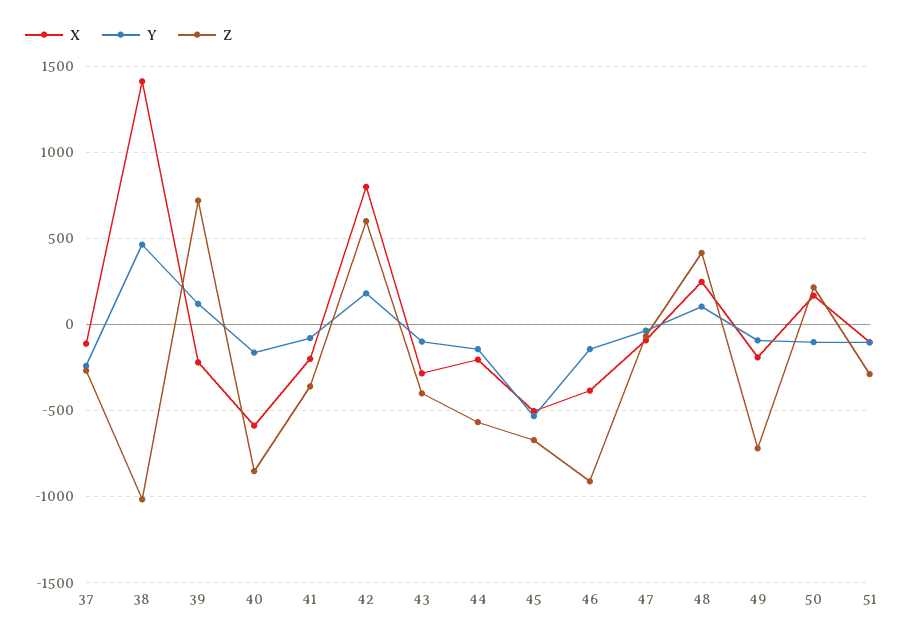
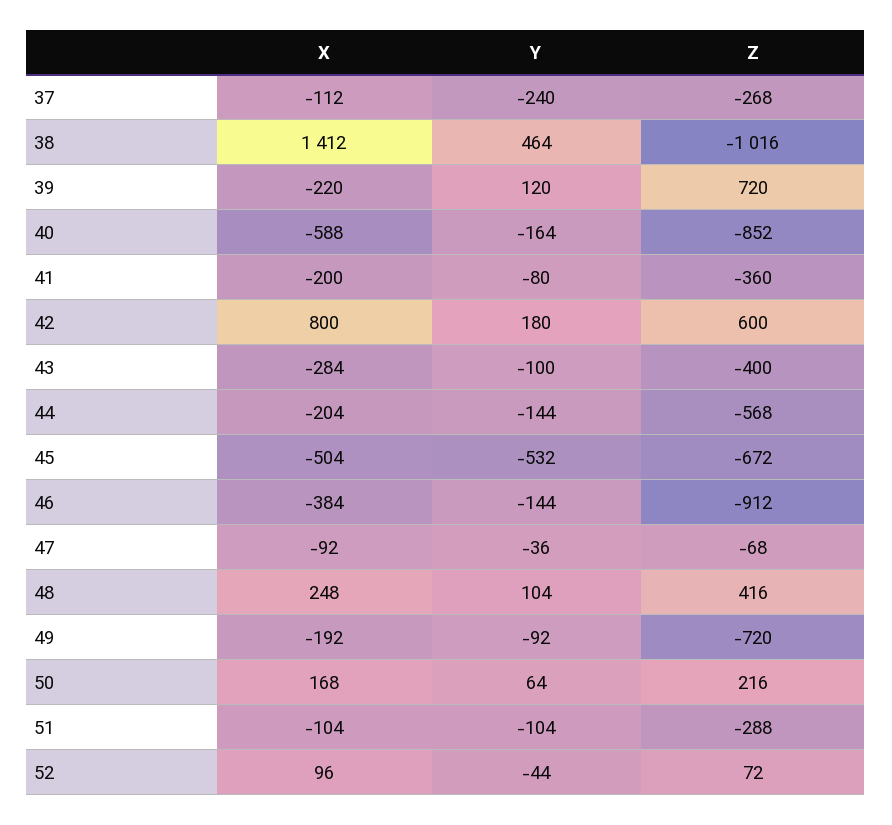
  {
    "X": {
      "37": -112,
      "38": 1412,
      "39": -220,
      "40": -588,
      "41": -200,
      "42": 800,
      "43": -284,
      "44": -204,
      "45": -504,
      "46": -384,
      "47": -92,
      "48": 248,
      "49": -192,
      "50": 168,
-     "51": -104
+     "51": -104,
+     "52": 96
    },
    "Y": {
      "37": -240,
      "38": 464,
      "39": 120,
      "40": -164,
      "41": -80,
      "42": 180,
      "43": -100,
      "44": -144,
      "45": -532,
      "46": -144,
      "47": -36,
      "48": 104,
      "49": -92,
-     "50": -100,
+     "50": 64,
-     "51": -104
+     "51": -104,
+     "52": -44
    },
    "Z": {
      "37": -268,
      "38": -1016,
      "39": 720,
      "40": -852,
      "41": -360,
      "42": 600,
      "43": -400,
      "44": -568,
      "45": -672,
      "46": -912,
      "47": -68,
      "48": 416,
      "49": -720,
      "50": 216,
-     "51": -288
+     "51": -288,
+     "52": 72
    }
  }

